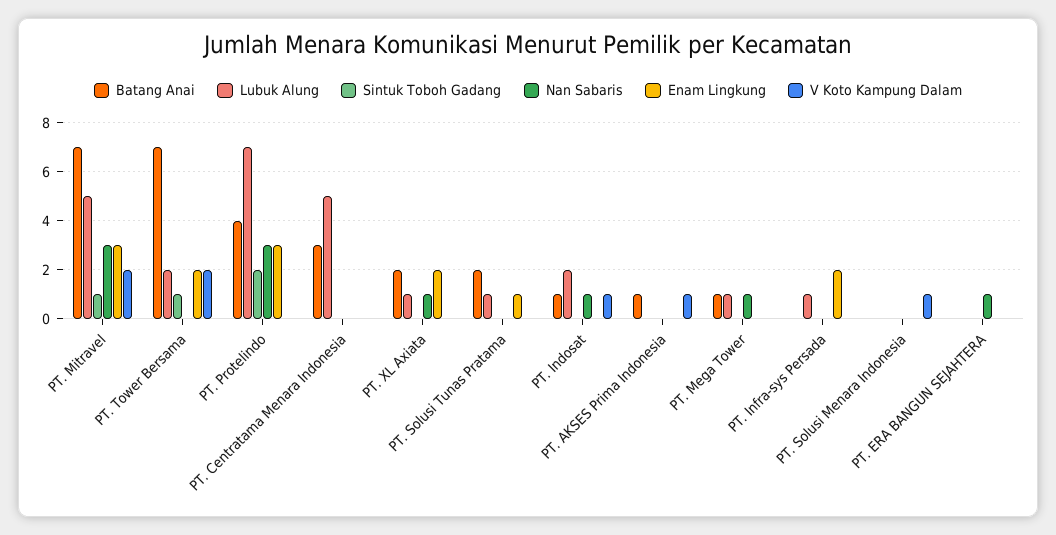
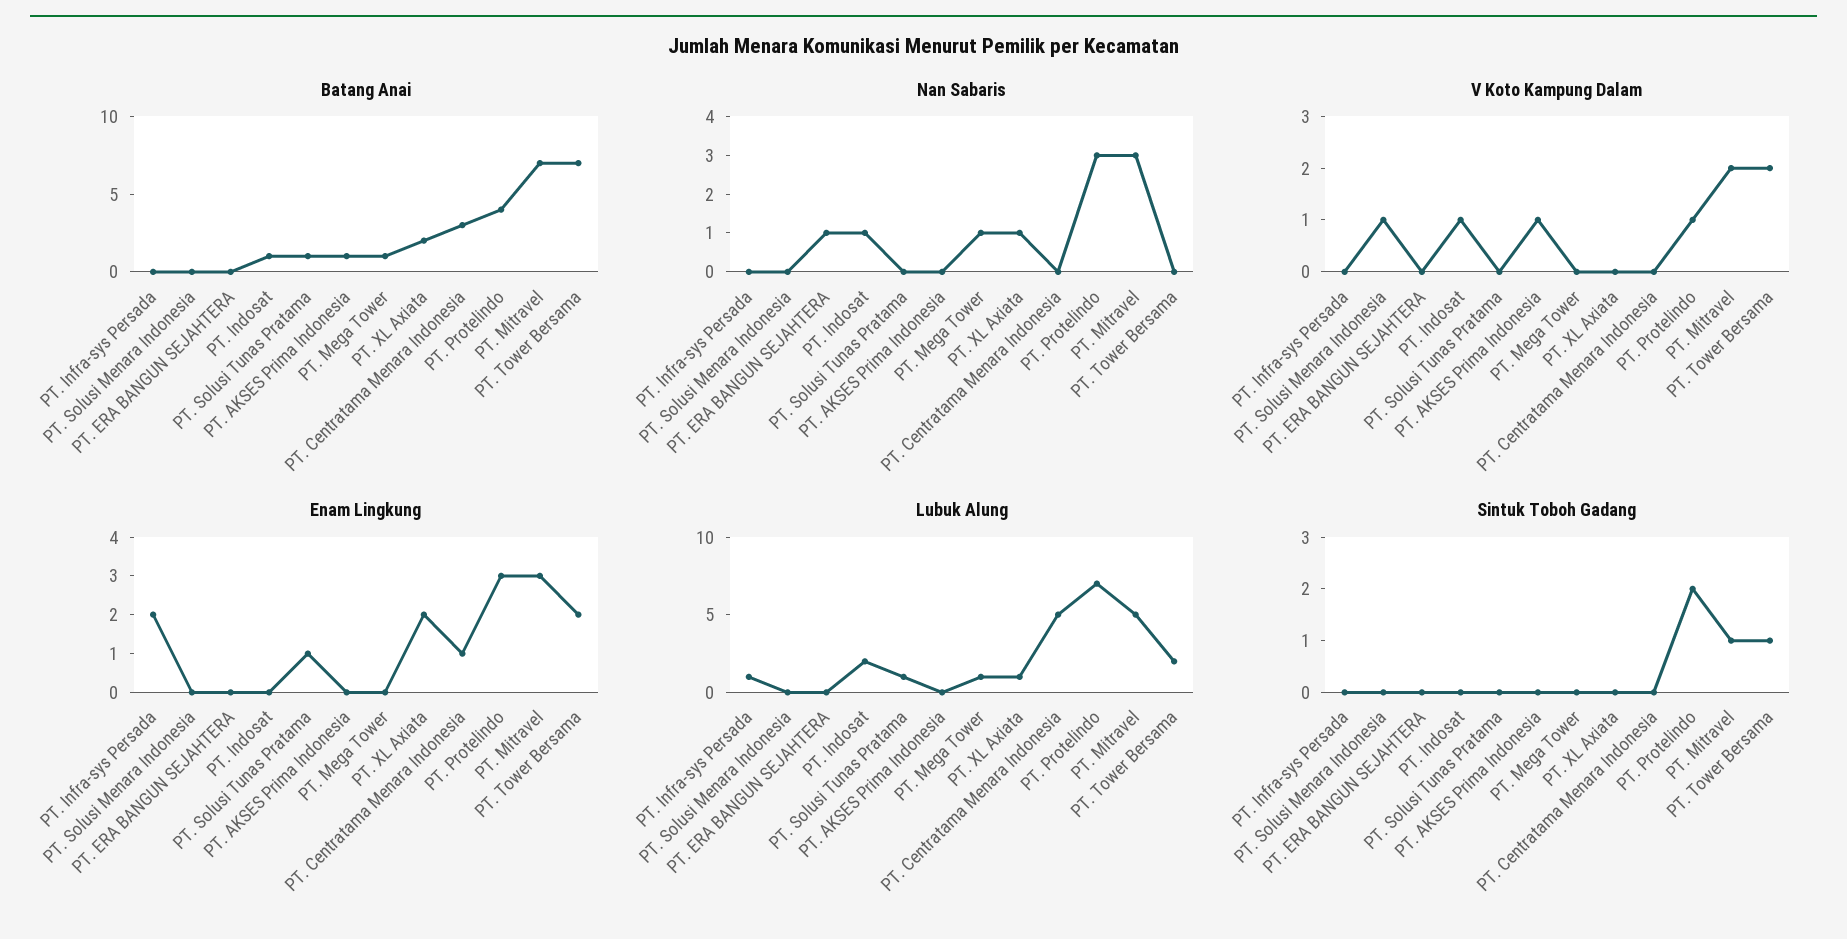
  {
    "Batang Anai": {
      "PT. Mitravel": 7,
      "PT. Tower Bersama": 7,
      "PT. Protelindo": 4,
      "PT. Centratama Menara Indonesia": 3,
      "PT. XL Axiata": 2,
-     "PT. Solusi Tunas Pratama": 2,
+     "PT. Solusi Tunas Pratama": 1,
      "PT. Indosat": 1,
      "PT. AKSES Prima Indonesia": 1,
      "PT. Mega Tower": 1,
      "PT. Infra-sys Persada": 0,
      "PT. Solusi Menara Indonesia": 0,
      "PT. ERA BANGUN SEJAHTERA": 0
    },
    "Lubuk Alung": {
      "PT. Mitravel": 5,
      "PT. Tower Bersama": 2,
      "PT. Protelindo": 7,
      "PT. Centratama Menara Indonesia": 5,
      "PT. XL Axiata": 1,
      "PT. Solusi Tunas Pratama": 1,
      "PT. Indosat": 2,
      "PT. AKSES Prima Indonesia": 0,
      "PT. Mega Tower": 1,
      "PT. Infra-sys Persada": 1,
      "PT. Solusi Menara Indonesia": 0,
      "PT. ERA BANGUN SEJAHTERA": 0
    },
    "Sintuk Toboh Gadang": {
      "PT. Mitravel": 1,
      "PT. Tower Bersama": 1,
      "PT. Protelindo": 2,
      "PT. Centratama Menara Indonesia": 0,
      "PT. XL Axiata": 0,
      "PT. Solusi Tunas Pratama": 0,
      "PT. Indosat": 0,
      "PT. AKSES Prima Indonesia": 0,
      "PT. Mega Tower": 0,
      "PT. Infra-sys Persada": 0,
      "PT. Solusi Menara Indonesia": 0,
      "PT. ERA BANGUN SEJAHTERA": 0
    },
    "Nan Sabaris": {
      "PT. Mitravel": 3,
      "PT. Tower Bersama": 0,
      "PT. Protelindo": 3,
      "PT. Centratama Menara Indonesia": 0,
      "PT. XL Axiata": 1,
      "PT. Solusi Tunas Pratama": 0,
      "PT. Indosat": 1,
      "PT. AKSES Prima Indonesia": 0,
      "PT. Mega Tower": 1,
      "PT. Infra-sys Persada": 0,
      "PT. Solusi Menara Indonesia": 0,
      "PT. ERA BANGUN SEJAHTERA": 1
    },
    "Enam Lingkung": {
      "PT. Mitravel": 3,
      "PT. Tower Bersama": 2,
      "PT. Protelindo": 3,
-     "PT. Centratama Menara Indonesia": 0,
+     "PT. Centratama Menara Indonesia": 1,
      "PT. XL Axiata": 2,
      "PT. Solusi Tunas Pratama": 1,
      "PT. Indosat": 0,
      "PT. AKSES Prima Indonesia": 0,
      "PT. Mega Tower": 0,
      "PT. Infra-sys Persada": 2,
      "PT. Solusi Menara Indonesia": 0,
      "PT. ERA BANGUN SEJAHTERA": 0
    },
    "V Koto Kampung Dalam": {
      "PT. Mitravel": 2,
      "PT. Tower Bersama": 2,
-     "PT. Protelindo": 0,
+     "PT. Protelindo": 1,
      "PT. Centratama Menara Indonesia": 0,
      "PT. XL Axiata": 0,
      "PT. Solusi Tunas Pratama": 0,
      "PT. Indosat": 1,
      "PT. AKSES Prima Indonesia": 1,
      "PT. Mega Tower": 0,
      "PT. Infra-sys Persada": 0,
      "PT. Solusi Menara Indonesia": 1,
      "PT. ERA BANGUN SEJAHTERA": 0
    }
  }

